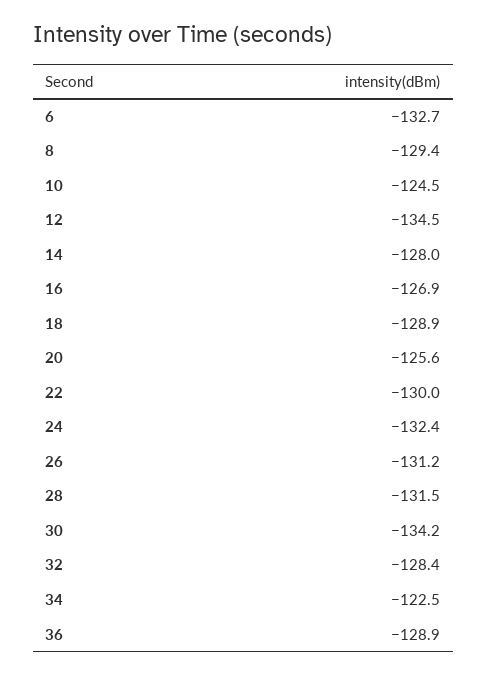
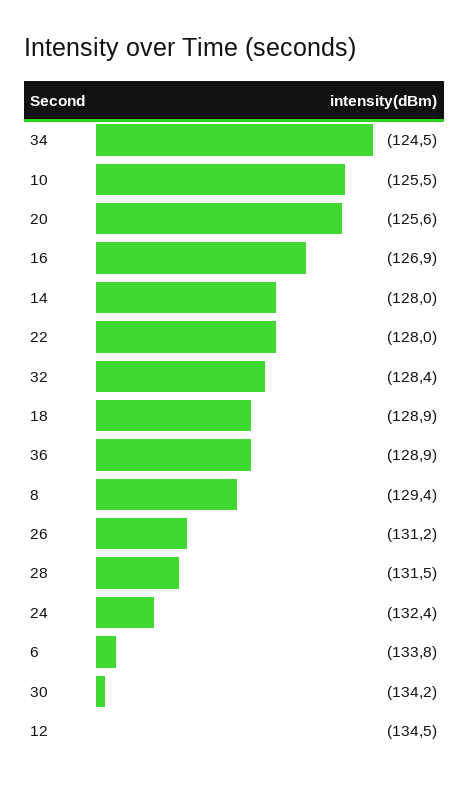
  {
-   "6": -132.7,
+   "6": -133.8,
    "8": -129.4,
-   "10": -124.5,
+   "10": -125.5,
    "12": -134.5,
    "14": -128,
    "16": -126.9,
    "18": -128.9,
    "20": -125.6,
-   "22": -130,
+   "22": -128,
    "24": -132.4,
    "26": -131.2,
    "28": -131.5,
    "30": -134.2,
    "32": -128.4,
-   "34": -122.5,
+   "34": -124.5,
    "36": -128.9
  }

